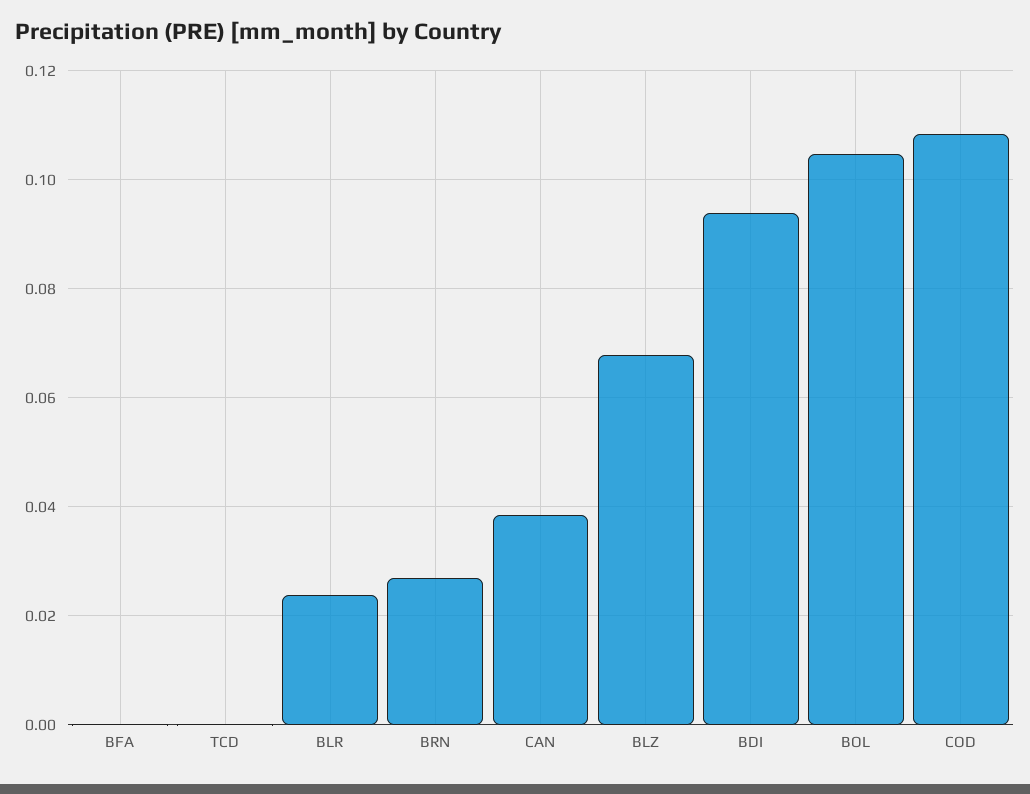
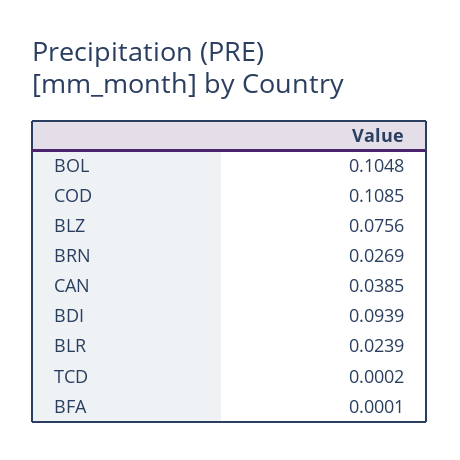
  {
    "BFA": 0.0001,
    "TCD": 0.0002,
    "BLR": 0.0239,
    "BRN": 0.0269,
    "CAN": 0.0385,
-   "BLZ": 0.068,
+   "BLZ": 0.0756,
    "BDI": 0.0939,
    "BOL": 0.1048,
    "COD": 0.1085
  }

